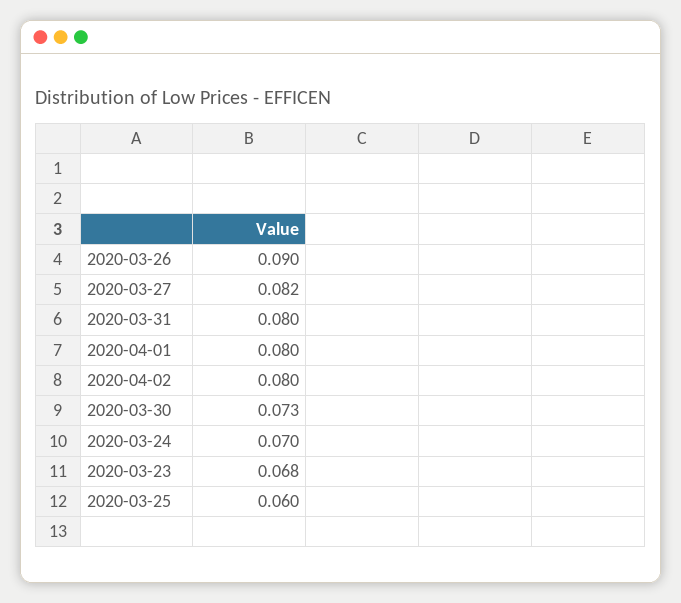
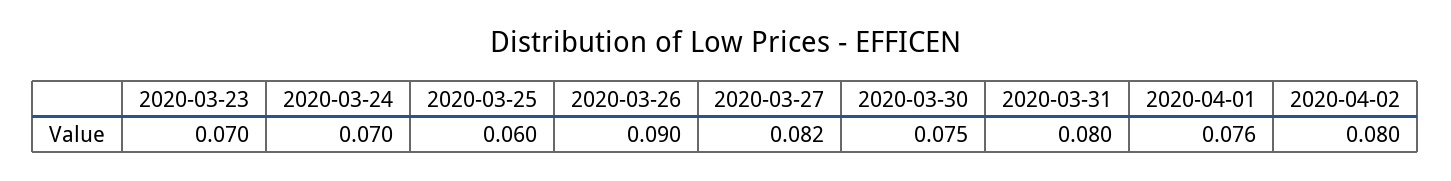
  {
    "2020-03-26": 0.09,
    "2020-03-27": 0.082,
    "2020-03-31": 0.08,
-   "2020-04-01": 0.08,
+   "2020-04-01": 0.076,
    "2020-04-02": 0.08,
-   "2020-03-30": 0.073,
+   "2020-03-30": 0.075,
    "2020-03-24": 0.07,
-   "2020-03-23": 0.068,
+   "2020-03-23": 0.07,
    "2020-03-25": 0.06
  }

